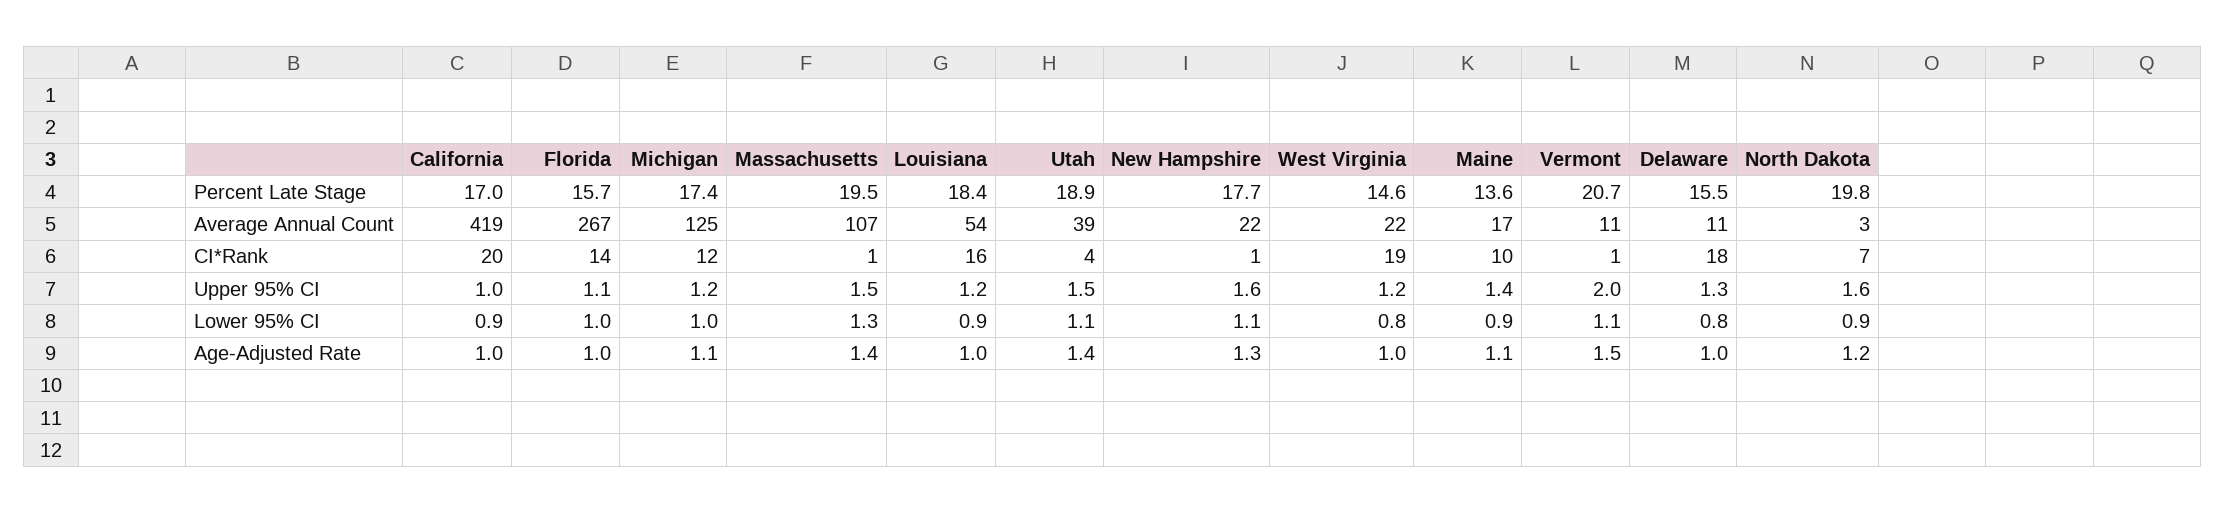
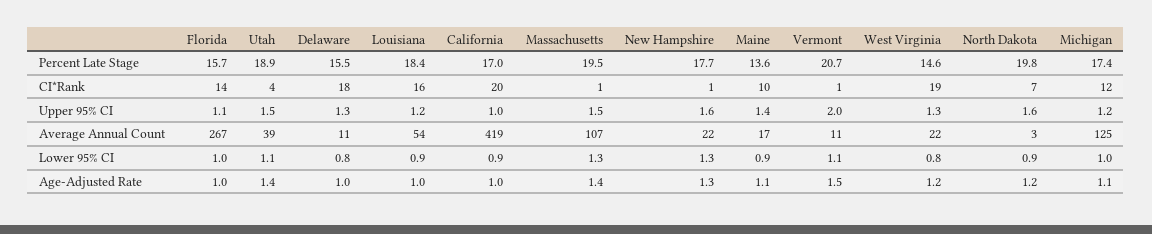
  {
    "California": {
      "Percent Late Stage": 17,
      "Average Annual Count": 419,
      "CI*Rank": 20,
      "Upper 95% CI": 1,
      "Lower 95% CI": 0.9,
      "Age-Adjusted Rate": 1
    },
    "Florida": {
      "Percent Late Stage": 15.7,
      "Average Annual Count": 267,
      "CI*Rank": 14,
      "Upper 95% CI": 1.1,
      "Lower 95% CI": 1,
      "Age-Adjusted Rate": 1
    },
    "Michigan": {
      "Percent Late Stage": 17.4,
      "Average Annual Count": 125,
      "CI*Rank": 12,
      "Upper 95% CI": 1.2,
      "Lower 95% CI": 1,
      "Age-Adjusted Rate": 1.1
    },
    "Massachusetts": {
      "Percent Late Stage": 19.5,
      "Average Annual Count": 107,
      "CI*Rank": 1,
      "Upper 95% CI": 1.5,
      "Lower 95% CI": 1.3,
      "Age-Adjusted Rate": 1.4
    },
    "Louisiana": {
      "Percent Late Stage": 18.4,
      "Average Annual Count": 54,
      "CI*Rank": 16,
      "Upper 95% CI": 1.2,
      "Lower 95% CI": 0.9,
      "Age-Adjusted Rate": 1
    },
    "Utah": {
      "Percent Late Stage": 18.9,
      "Average Annual Count": 39,
      "CI*Rank": 4,
      "Upper 95% CI": 1.5,
      "Lower 95% CI": 1.1,
      "Age-Adjusted Rate": 1.4
    },
    "New Hampshire": {
      "Percent Late Stage": 17.7,
      "Average Annual Count": 22,
      "CI*Rank": 1,
      "Upper 95% CI": 1.6,
-     "Lower 95% CI": 1.1,
+     "Lower 95% CI": 1.3,
      "Age-Adjusted Rate": 1.3
    },
    "West Virginia": {
      "Percent Late Stage": 14.6,
      "Average Annual Count": 22,
      "CI*Rank": 19,
-     "Upper 95% CI": 1.2,
+     "Upper 95% CI": 1.3,
      "Lower 95% CI": 0.8,
-     "Age-Adjusted Rate": 1
+     "Age-Adjusted Rate": 1.2
    },
    "Maine": {
      "Percent Late Stage": 13.6,
      "Average Annual Count": 17,
      "CI*Rank": 10,
      "Upper 95% CI": 1.4,
      "Lower 95% CI": 0.9,
      "Age-Adjusted Rate": 1.1
    },
    "Vermont": {
      "Percent Late Stage": 20.7,
      "Average Annual Count": 11,
      "CI*Rank": 1,
      "Upper 95% CI": 2,
      "Lower 95% CI": 1.1,
      "Age-Adjusted Rate": 1.5
    },
    "Delaware": {
      "Percent Late Stage": 15.5,
      "Average Annual Count": 11,
      "CI*Rank": 18,
      "Upper 95% CI": 1.3,
      "Lower 95% CI": 0.8,
      "Age-Adjusted Rate": 1
    },
    "North Dakota": {
      "Percent Late Stage": 19.8,
      "Average Annual Count": 3,
      "CI*Rank": 7,
      "Upper 95% CI": 1.6,
      "Lower 95% CI": 0.9,
      "Age-Adjusted Rate": 1.2
    }
  }

